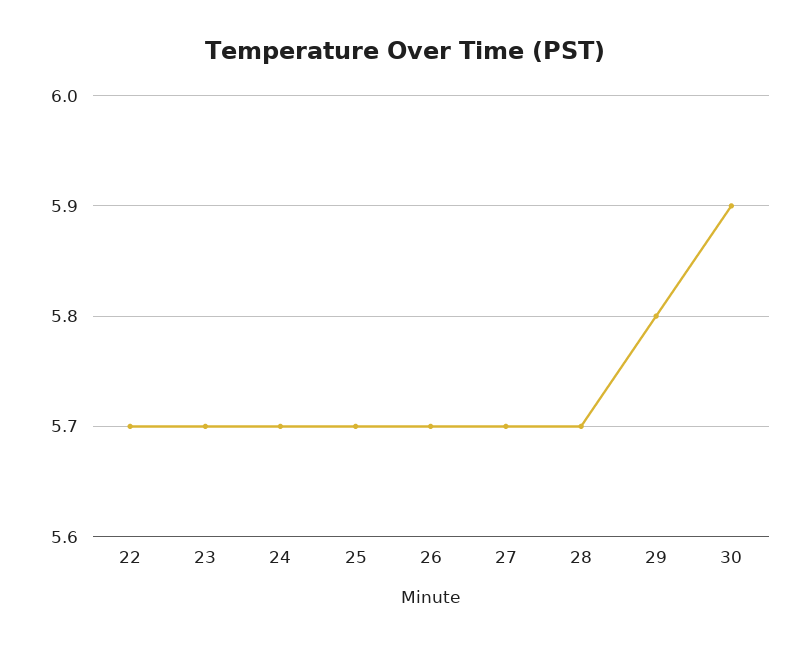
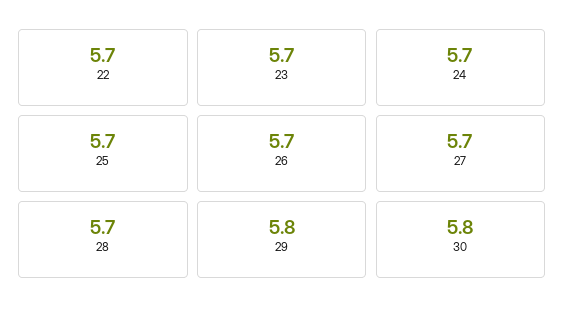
  {
    "22": 5.7,
    "23": 5.7,
    "24": 5.7,
    "25": 5.7,
    "26": 5.7,
    "27": 5.7,
    "28": 5.7,
    "29": 5.8,
-   "30": 5.9
+   "30": 5.8
  }

